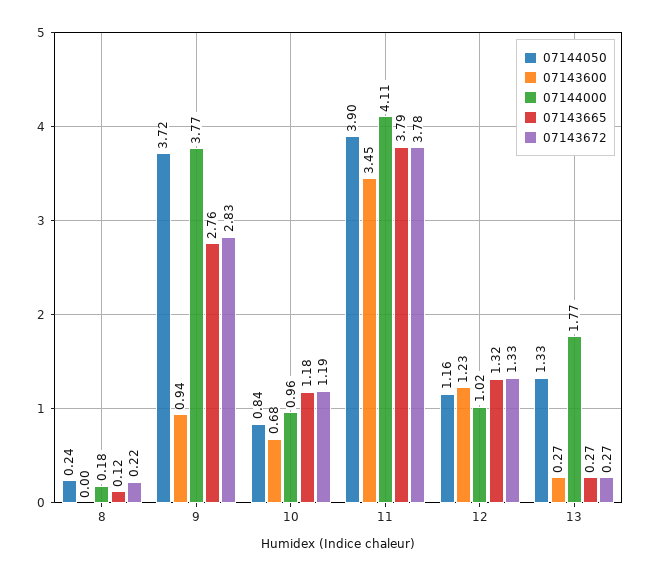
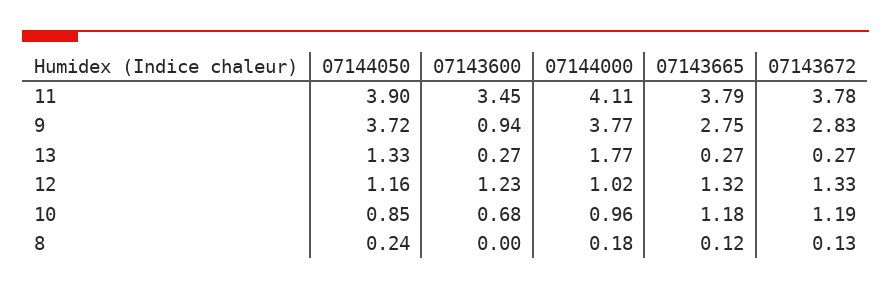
  {
    "07144050": {
      "8": 0.24,
      "9": 3.72,
-     "10": 0.84,
+     "10": 0.85,
      "11": 3.9,
      "12": 1.16,
      "13": 1.33
    },
    "07143600": {
      "8": 0,
      "9": 0.94,
      "10": 0.68,
      "11": 3.45,
      "12": 1.23,
      "13": 0.27
    },
    "07144000": {
      "8": 0.18,
      "9": 3.77,
      "10": 0.96,
      "11": 4.11,
      "12": 1.02,
      "13": 1.77
    },
    "07143665": {
      "8": 0.12,
-     "9": 2.76,
+     "9": 2.75,
      "10": 1.18,
      "11": 3.79,
      "12": 1.32,
      "13": 0.27
    },
    "07143672": {
-     "8": 0.22,
+     "8": 0.13,
      "9": 2.83,
      "10": 1.19,
      "11": 3.78,
      "12": 1.33,
      "13": 0.27
    }
  }

